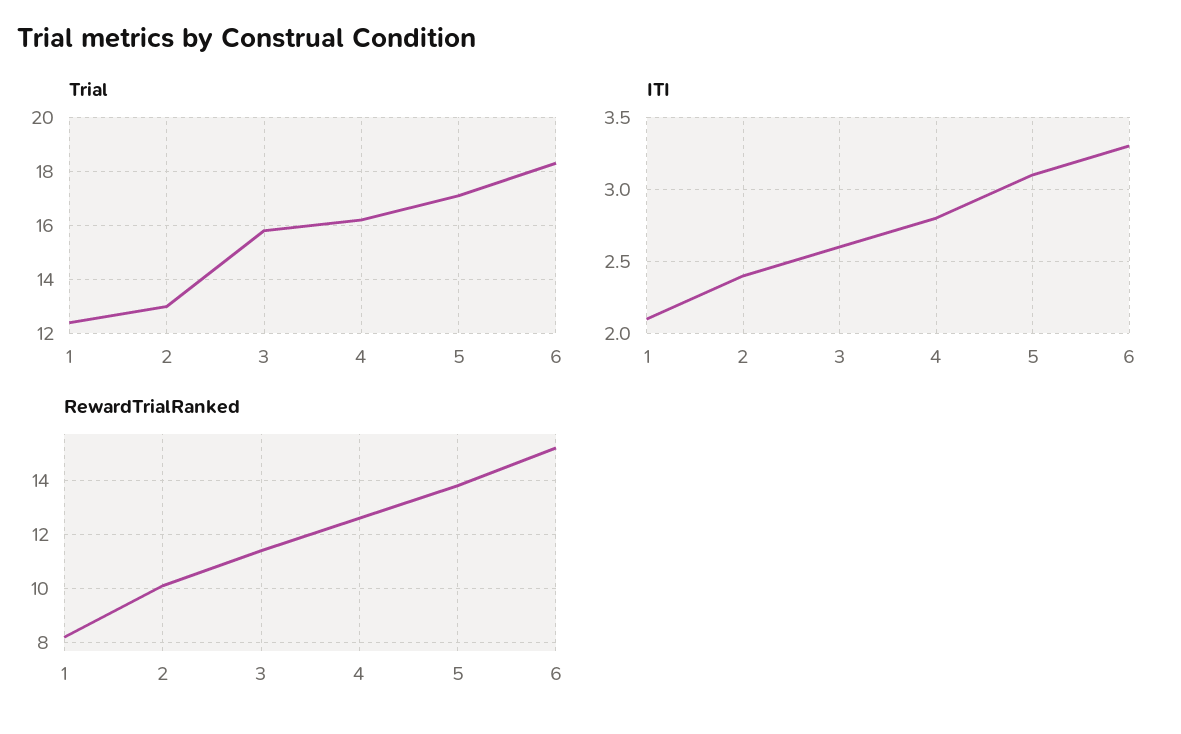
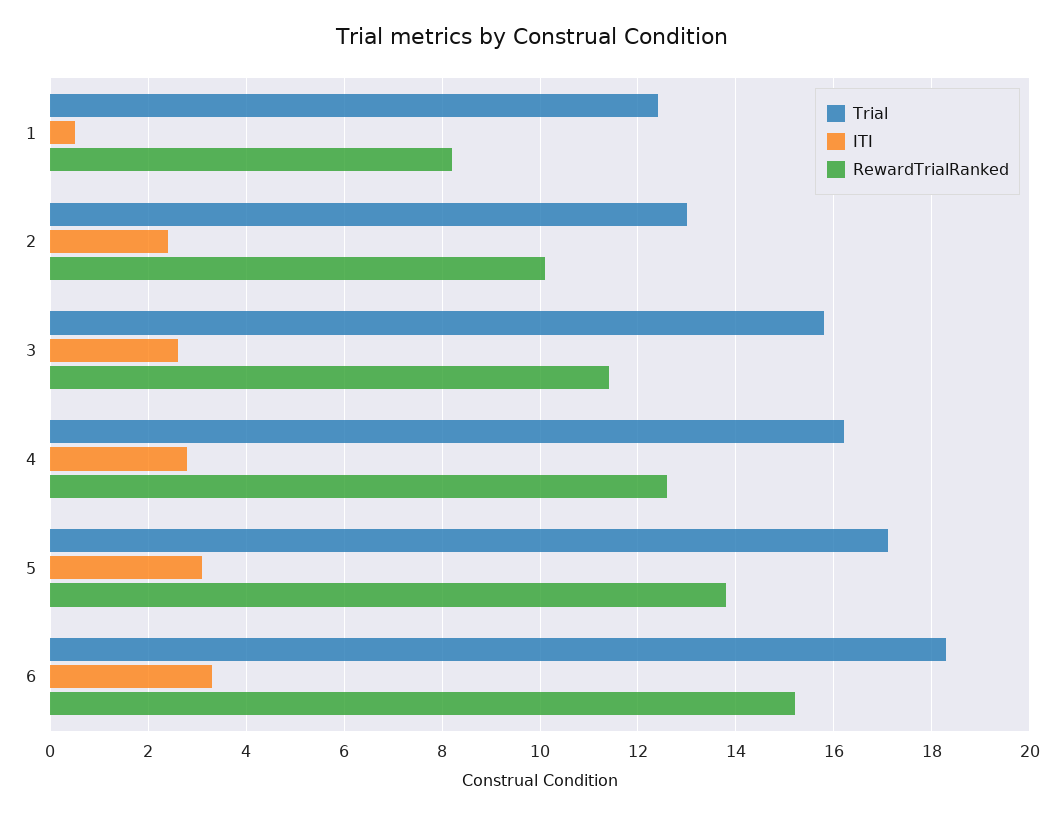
  {
    "Trial": {
      "1": 12.5,
      "2": 13,
      "3": 16,
      "4": 16,
      "5": 17,
      "6": 18.5
    },
    "ITI": {
-     "1": 2.1,
+     "1": 0.5,
      "2": 2.4,
      "3": 2.6,
      "4": 2.8,
      "5": 3.1,
      "6": 3.3
    },
    "RewardTrialRanked": {
      "1": 8,
      "2": 10,
      "3": 11.5,
      "4": 12.5,
      "5": 14,
      "6": 15
    }
  }

